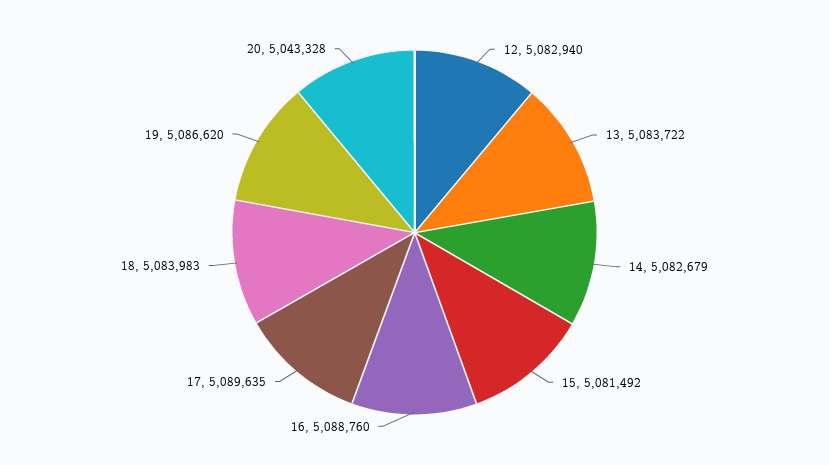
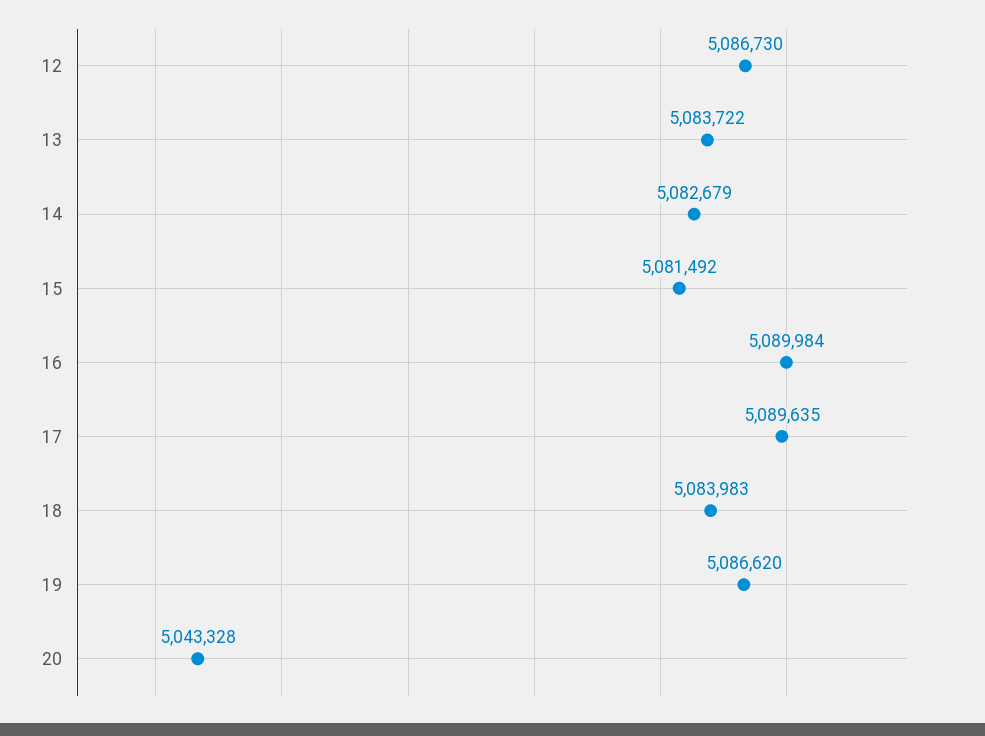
  {
-   "12": 5082940,
+   "12": 5086730,
    "13": 5083722,
    "14": 5082679,
    "15": 5081492,
-   "16": 5088760,
+   "16": 5089984,
    "17": 5089635,
    "18": 5083983,
    "19": 5086620,
    "20": 5043328
  }

